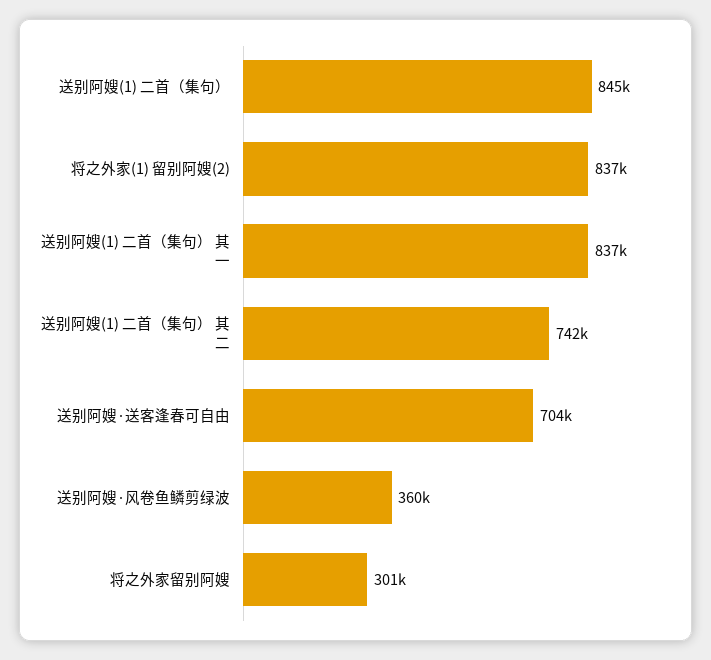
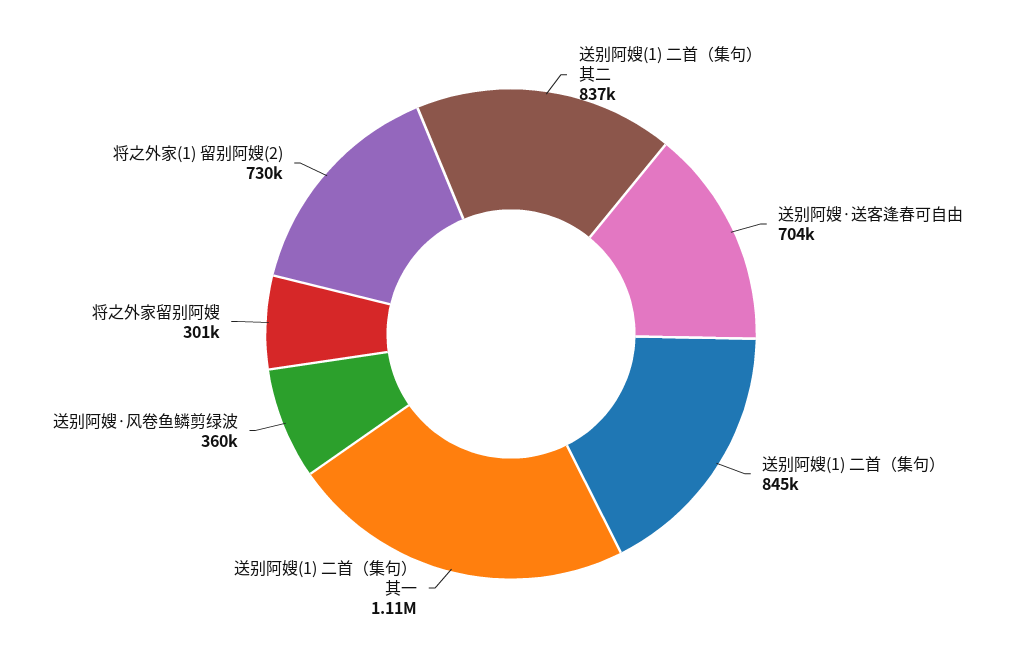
  {
    "送别阿嫂(1) 二首（集句）": 845000,
-   "将之外家(1) 留别阿嫂(2)": 837000,
+   "将之外家(1) 留别阿嫂(2)": 730000,
-   "送别阿嫂(1) 二首（集句） 其一": 837000,
+   "送别阿嫂(1) 二首（集句） 其一": 1110000,
-   "送别阿嫂(1) 二首（集句） 其二": 742000,
+   "送别阿嫂(1) 二首（集句） 其二": 837000,
    "送别阿嫂·送客逢春可自由": 704000,
    "送别阿嫂·风卷鱼鳞剪绿波": 360000,
    "将之外家留别阿嫂": 301000
  }

